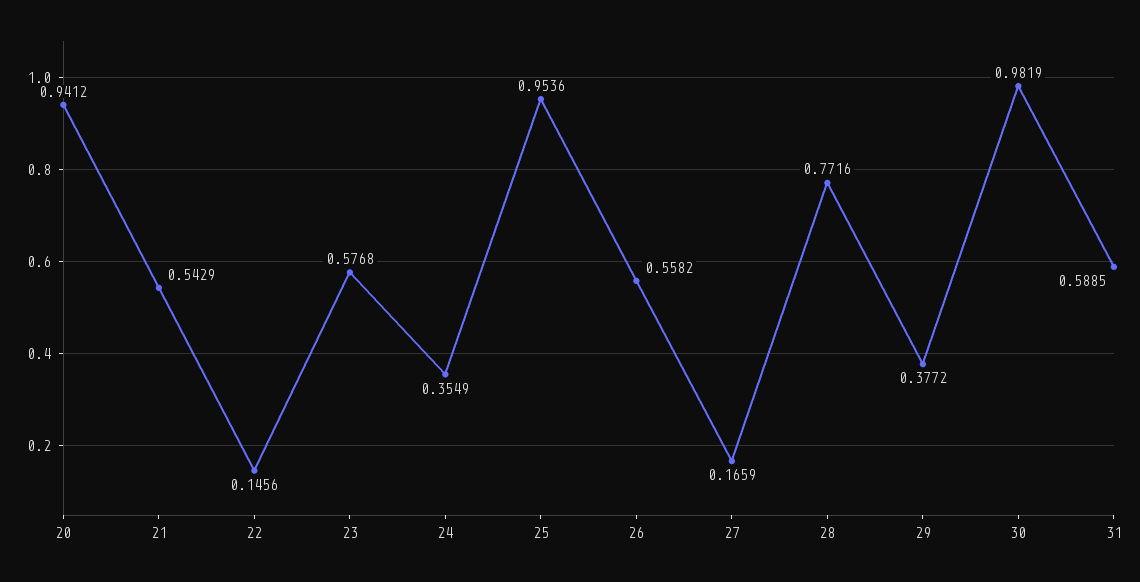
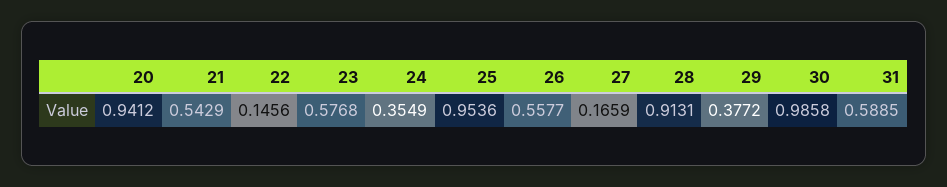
  {
    "20": 0.9412,
    "21": 0.5429,
    "22": 0.1456,
    "23": 0.5768,
    "24": 0.3549,
    "25": 0.9536,
-   "26": 0.5582,
+   "26": 0.5577,
    "27": 0.1659,
-   "28": 0.7716,
+   "28": 0.9131,
    "29": 0.3772,
-   "30": 0.9819,
+   "30": 0.9858,
    "31": 0.5885
  }

